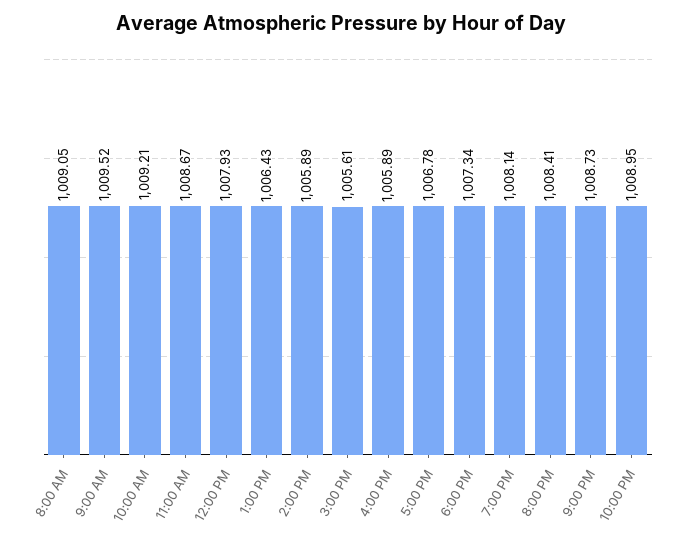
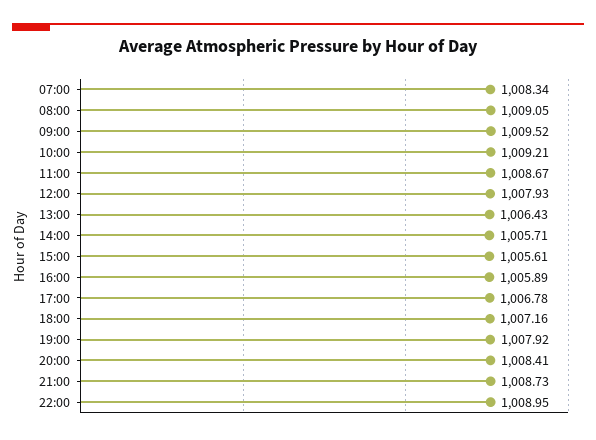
  {
    "8:00 AM": 1009.05,
    "9:00 AM": 1009.52,
    "10:00 AM": 1009.21,
    "11:00 AM": 1008.67,
    "12:00 PM": 1007.93,
    "1:00 PM": 1006.43,
-   "2:00 PM": 1005.89,
+   "2:00 PM": 1005.71,
    "3:00 PM": 1005.61,
    "4:00 PM": 1005.89,
    "5:00 PM": 1006.78,
-   "6:00 PM": 1007.34,
+   "6:00 PM": 1007.16,
-   "7:00 PM": 1008.14,
+   "7:00 PM": 1007.92,
    "8:00 PM": 1008.41,
    "9:00 PM": 1008.73,
-   "10:00 PM": 1008.95
+   "10:00 PM": 1008.95,
+   "07:00": 1008.34
  }

